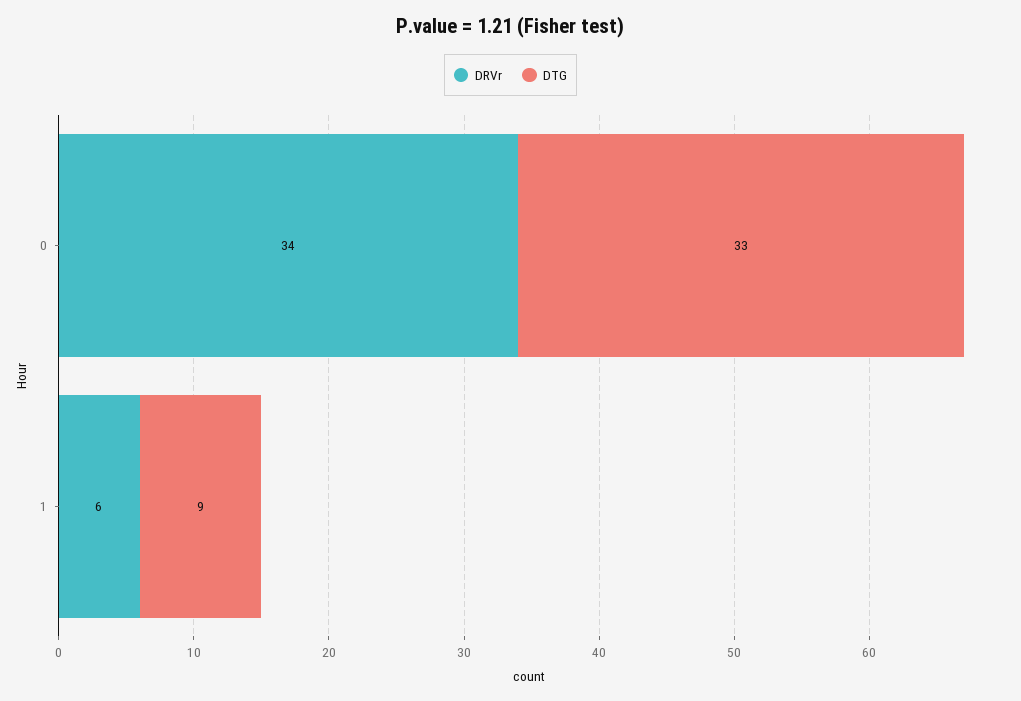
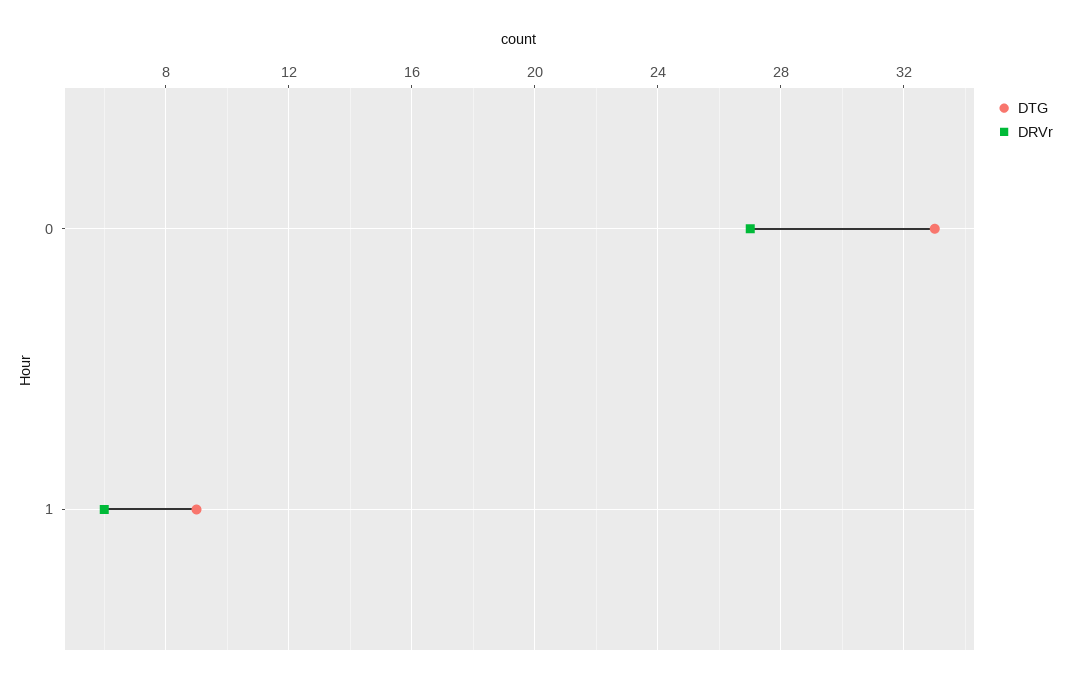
  {
    "DRVr": {
-     "0": 34,
+     "0": 27,
      "1": 6
    },
    "DTG": {
      "0": 33,
      "1": 9
    }
  }

